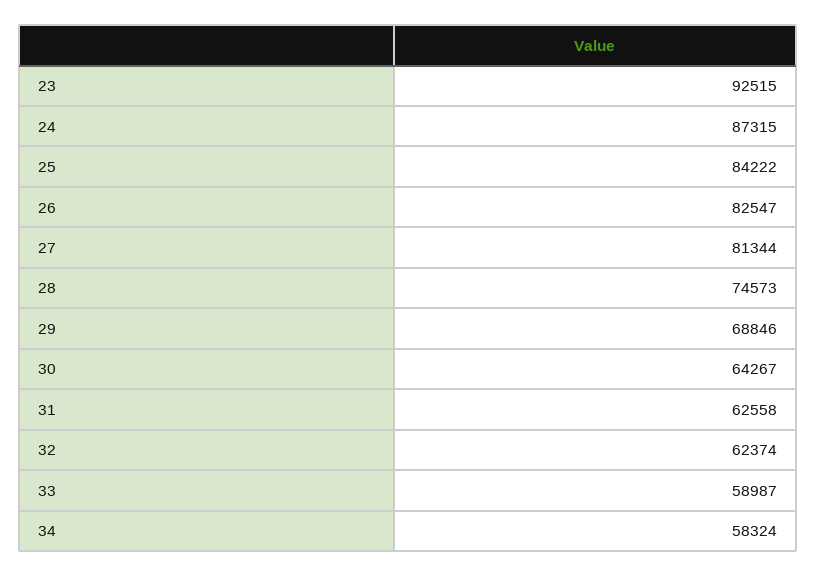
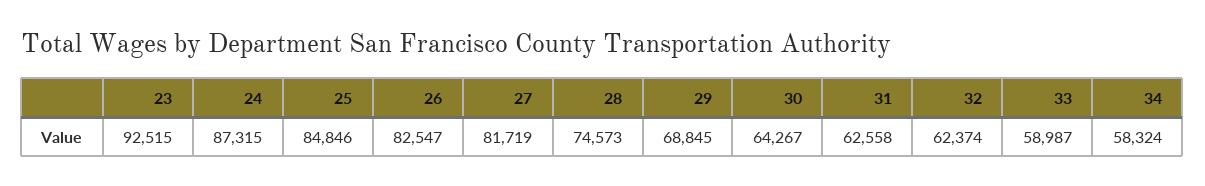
  {
    "23": 92515,
    "24": 87315,
-   "25": 84222,
+   "25": 84846,
    "26": 82547,
-   "27": 81344,
+   "27": 81719,
    "28": 74573,
-   "29": 68846,
+   "29": 68845,
    "30": 64267,
    "31": 62558,
    "32": 62374,
    "33": 58987,
    "34": 58324
  }

